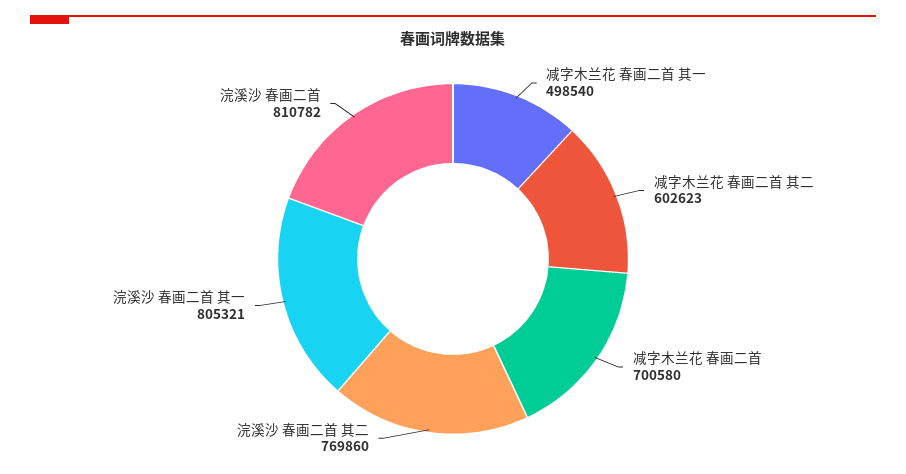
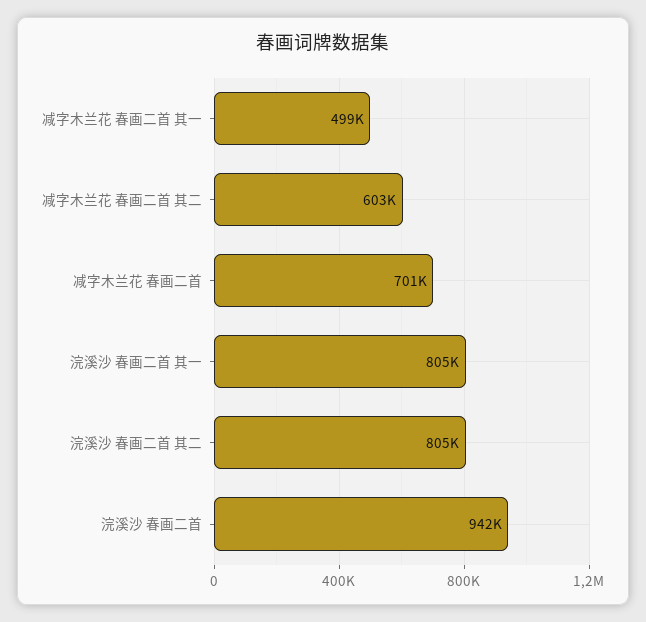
  {
    "减字木兰花 春画二首 其一": 498540,
    "减字木兰花 春画二首 其二": 602623,
    "减字木兰花 春画二首": 700580,
-   "浣溪沙 春画二首 其二": 769860,
+   "浣溪沙 春画二首 其二": 805000,
    "浣溪沙 春画二首 其一": 805321,
-   "浣溪沙 春画二首": 810782
+   "浣溪沙 春画二首": 942000
  }

